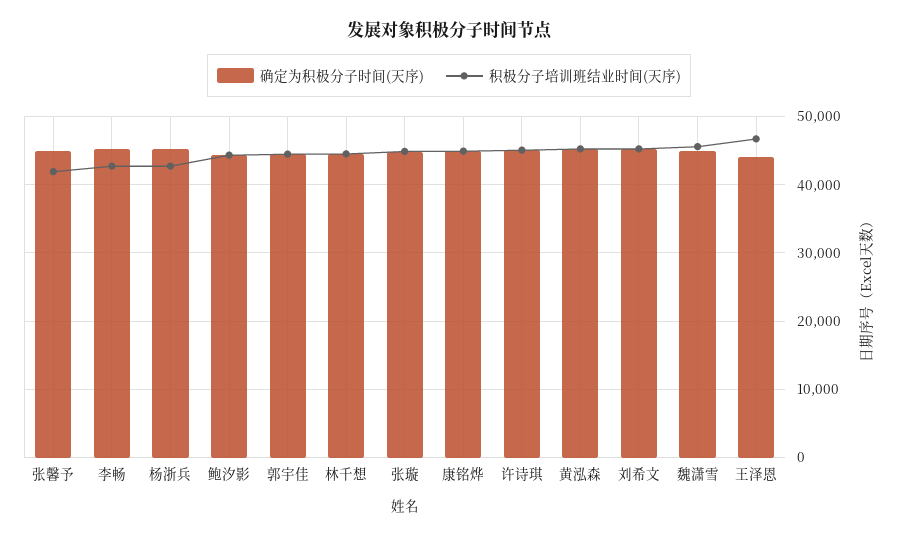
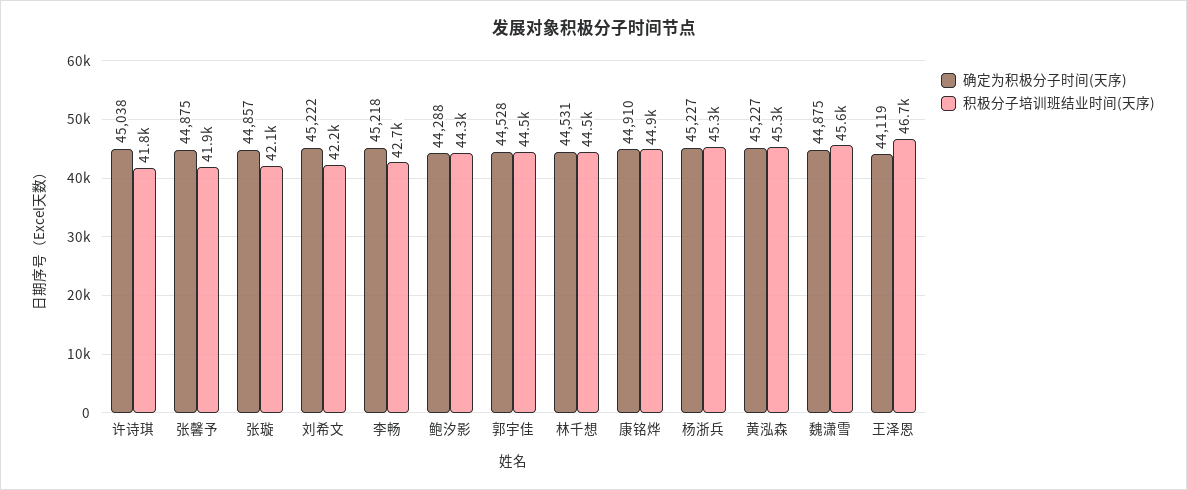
  {
    "确定为积极分子时间(天序)": {
      "张馨予": 44875,
      "李畅": 45218,
      "杨浙兵": 45227,
      "鲍汐影": 44288,
      "郭宇佳": 44528,
      "林千想": 44531,
      "张璇": 44857,
      "康铭烨": 44910,
      "许诗琪": 45038,
      "黄泓森": 45227,
      "刘希文": 45222,
      "魏潇雪": 44875,
      "王泽恩": 44119
    },
    "积极分子培训班结业时间(天序)": {
      "张馨予": 41900,
      "李畅": 42700,
-     "杨浙兵": 43000,
+     "杨浙兵": 45300,
      "鲍汐影": 44300,
      "郭宇佳": 44500,
      "林千想": 44500,
-     "张璇": 45000,
+     "张璇": 42100,
      "康铭烨": 44900,
-     "许诗琪": 45000,
+     "许诗琪": 41800,
      "黄泓森": 45300,
-     "刘希文": 45000,
+     "刘希文": 42200,
      "魏潇雪": 45600,
      "王泽恩": 46700
    }
  }

